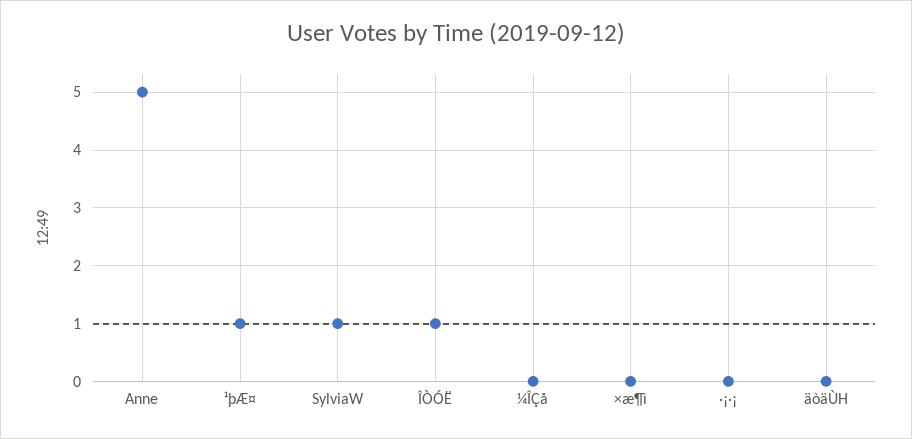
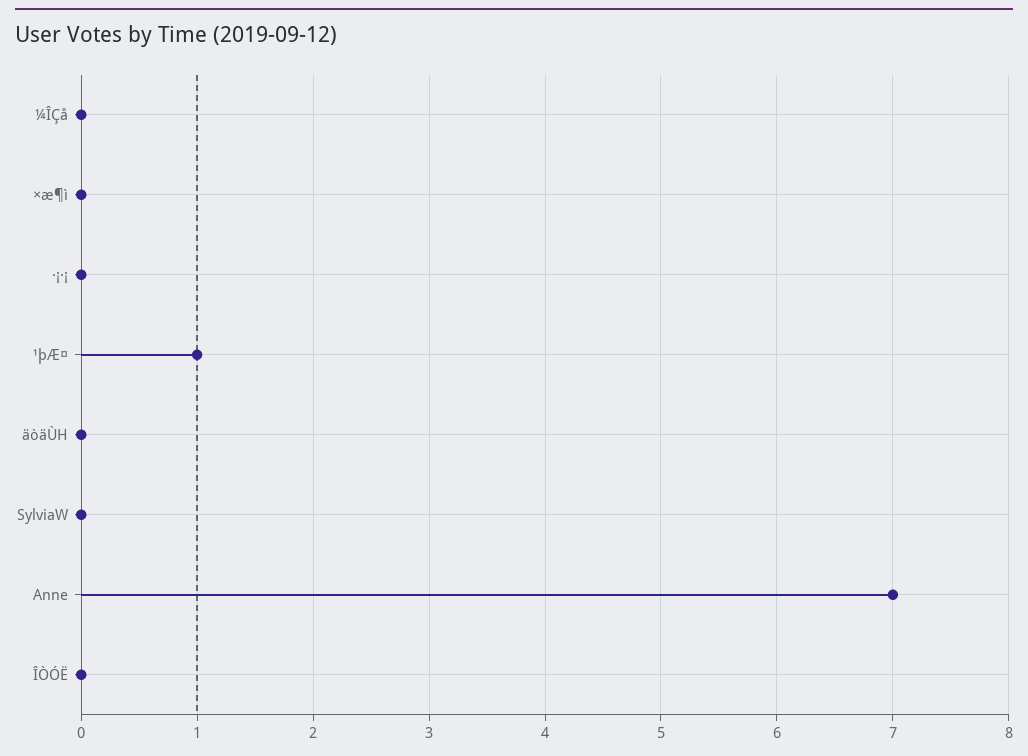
  {
-   "Anne": 5,
+   "Anne": 7,
    "¹þÆ¤": 1,
-   "SylviaW": 1,
+   "SylviaW": 0,
-   "ÎÒÓË": 1,
+   "ÎÒÓË": 0,
    "¼ÎÇå": 0,
    "×æ¶ì": 0,
    "·¡·¡": 0,
    "äòäÙH": 0
  }

